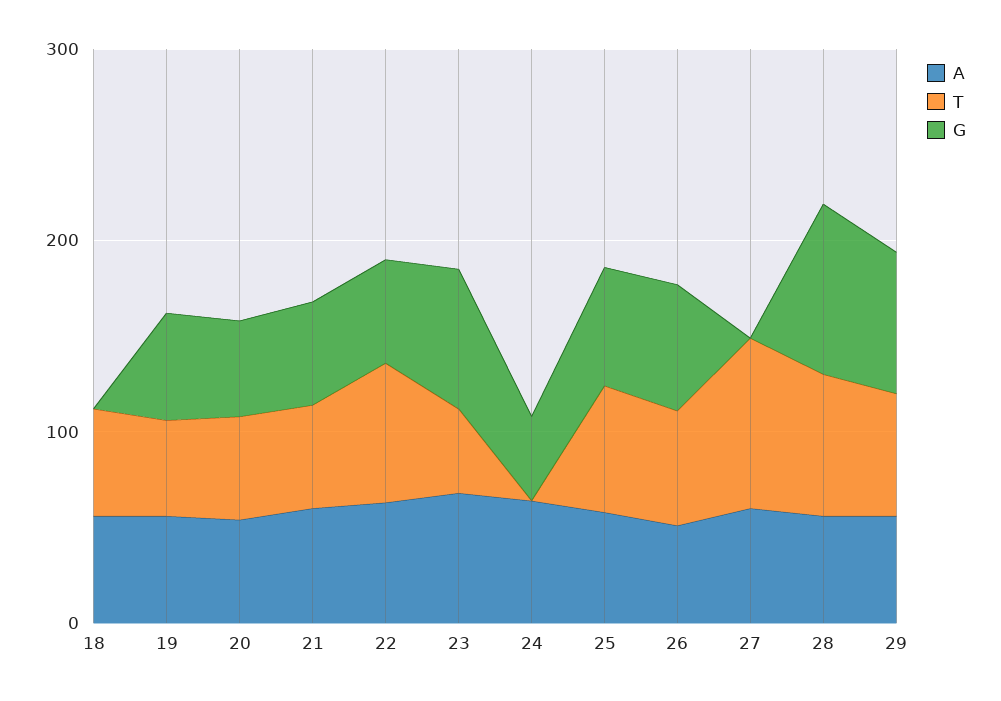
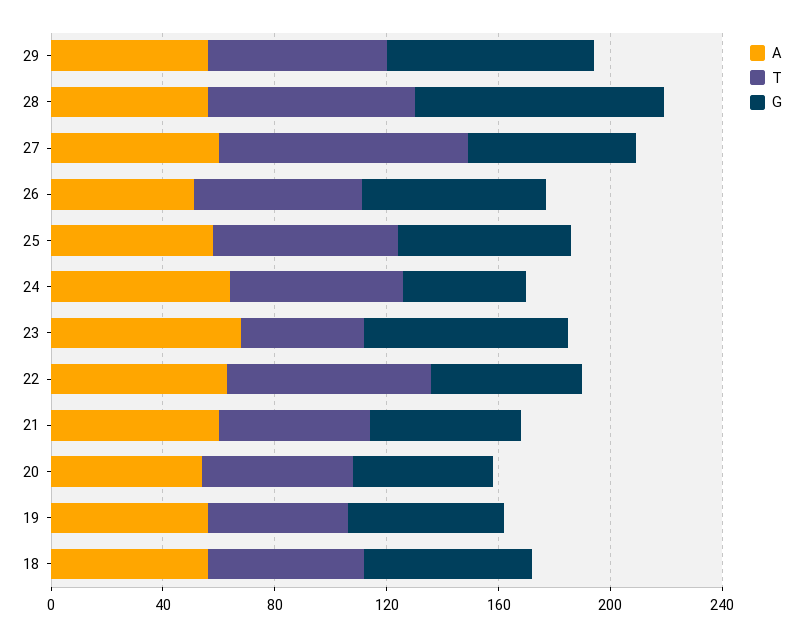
  {
    "A": {
      "18": 60,
      "19": 60,
      "20": 50,
      "21": 60,
      "22": 60,
      "23": 70,
      "24": 60,
      "25": 60,
      "26": 50,
      "27": 60,
      "28": 60,
      "29": 60
    },
    "T": {
      "18": 60,
      "19": 50,
      "20": 50,
      "21": 50,
      "22": 70,
      "23": 40,
-     "24": 0,
+     "24": 60,
      "25": 70,
      "26": 60,
      "27": 90,
      "28": 70,
      "29": 60
    },
    "G": {
-     "18": 0,
+     "18": 60,
      "19": 60,
      "20": 50,
      "21": 50,
      "22": 50,
      "23": 70,
      "24": 40,
      "25": 60,
      "26": 70,
-     "27": 0,
+     "27": 60,
      "28": 90,
      "29": 70
    }
  }

